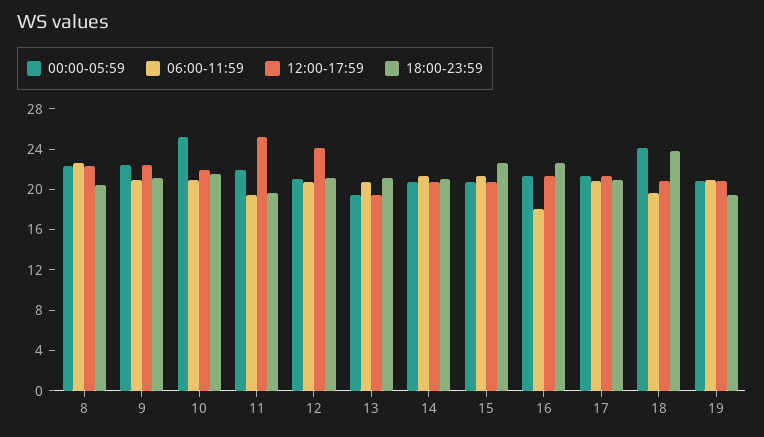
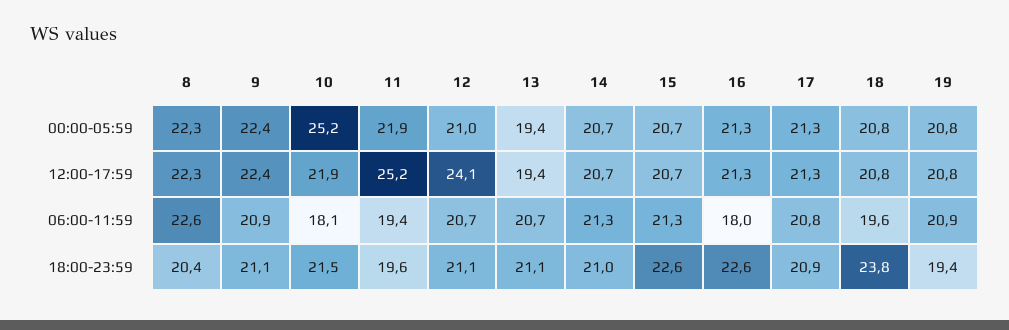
  {
    "00:00-05:59": {
      "8": 22.3,
      "9": 22.4,
      "10": 25.2,
      "11": 21.9,
      "12": 21,
      "13": 19.4,
      "14": 20.7,
      "15": 20.7,
      "16": 21.3,
      "17": 21.3,
-     "18": 24,
+     "18": 20.8,
      "19": 20.8
    },
    "06:00-11:59": {
      "8": 22.6,
      "9": 20.9,
-     "10": 21,
+     "10": 18.1,
      "11": 19.4,
      "12": 20.7,
      "13": 20.7,
      "14": 21.3,
      "15": 21.3,
      "16": 18,
      "17": 20.8,
      "18": 19.6,
      "19": 20.9
    },
    "12:00-17:59": {
      "8": 22.3,
      "9": 22.4,
      "10": 21.9,
      "11": 25.2,
      "12": 24.1,
      "13": 19.4,
      "14": 20.7,
      "15": 20.7,
      "16": 21.3,
      "17": 21.3,
      "18": 20.8,
      "19": 20.8
    },
    "18:00-23:59": {
      "8": 20.4,
      "9": 21.1,
      "10": 21.5,
      "11": 19.6,
      "12": 21.1,
      "13": 21.1,
      "14": 21,
      "15": 22.6,
      "16": 22.6,
      "17": 20.9,
      "18": 23.8,
      "19": 19.4
    }
  }

